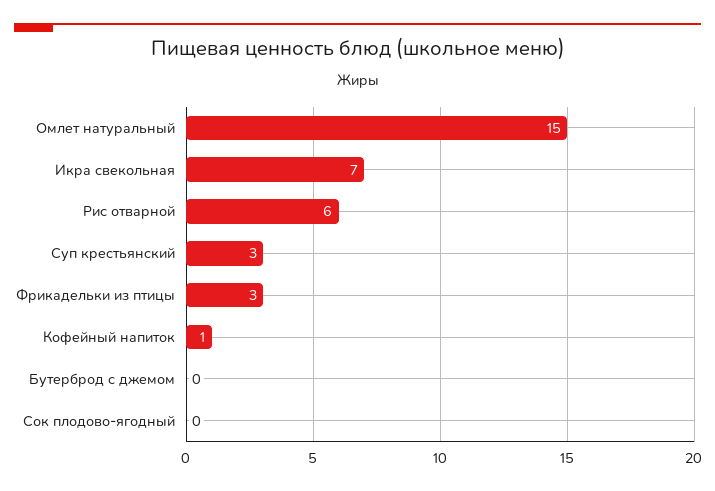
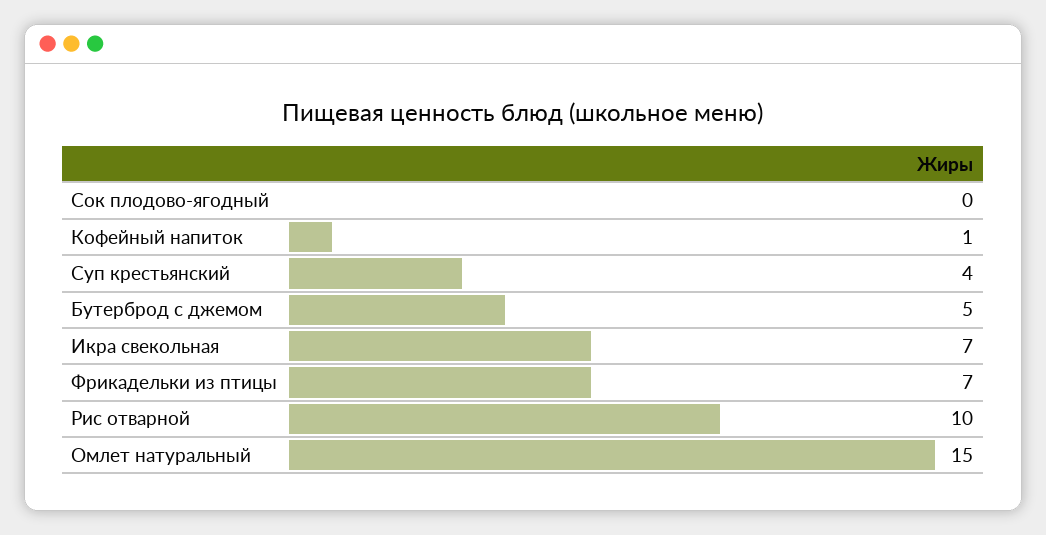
  {
    "Омлет натуральный": 15,
    "Икра свекольная": 7,
-   "Рис отварной": 6,
+   "Рис отварной": 10,
-   "Суп крестьянский": 3,
+   "Суп крестьянский": 4,
-   "Фрикадельки из птицы": 3,
+   "Фрикадельки из птицы": 7,
    "Кофейный напиток": 1,
-   "Бутерброд с джемом": 0,
+   "Бутерброд с джемом": 5,
    "Сок плодово-ягодный": 0
  }

